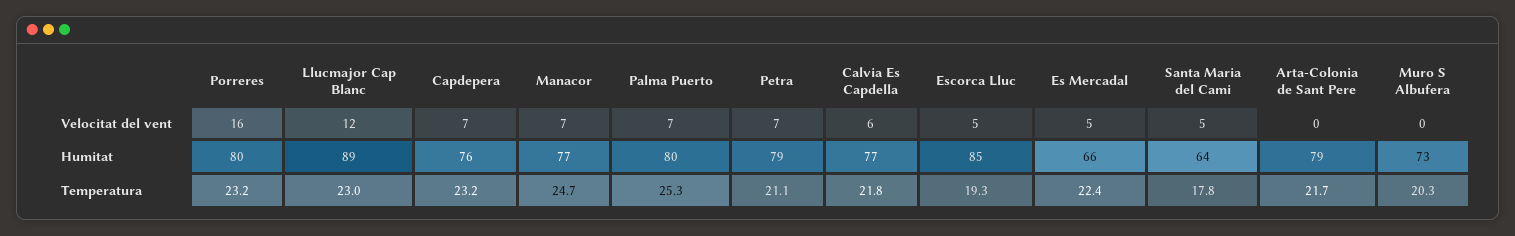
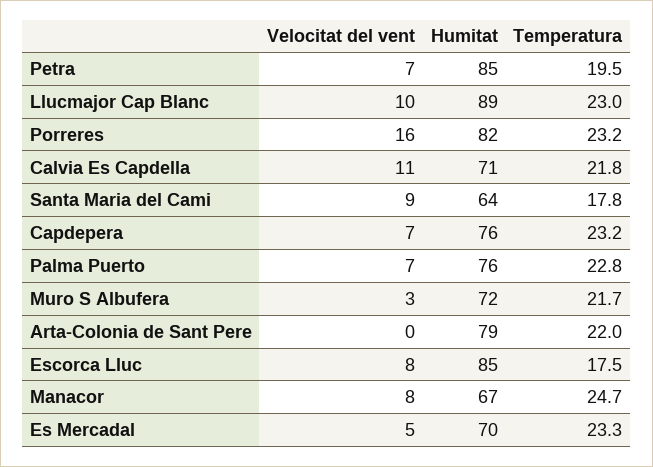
  {
    "Porreres": {
      "Velocitat del vent": 16,
-     "Humitat": 80,
+     "Humitat": 82,
      "Temperatura": 23.2
    },
    "Llucmajor Cap Blanc": {
-     "Velocitat del vent": 12,
+     "Velocitat del vent": 10,
      "Humitat": 89,
      "Temperatura": 23
    },
    "Capdepera": {
      "Velocitat del vent": 7,
      "Humitat": 76,
      "Temperatura": 23.2
    },
    "Manacor": {
-     "Velocitat del vent": 7,
+     "Velocitat del vent": 8,
-     "Humitat": 77,
+     "Humitat": 67,
      "Temperatura": 24.7
    },
    "Palma Puerto": {
      "Velocitat del vent": 7,
-     "Humitat": 80,
+     "Humitat": 76,
-     "Temperatura": 25.3
+     "Temperatura": 22.8
    },
    "Petra": {
      "Velocitat del vent": 7,
-     "Humitat": 79,
+     "Humitat": 85,
-     "Temperatura": 21.1
+     "Temperatura": 19.5
    },
    "Calvia Es Capdella": {
-     "Velocitat del vent": 6,
+     "Velocitat del vent": 11,
-     "Humitat": 77,
+     "Humitat": 71,
      "Temperatura": 21.8
    },
    "Escorca Lluc": {
-     "Velocitat del vent": 5,
+     "Velocitat del vent": 8,
      "Humitat": 85,
-     "Temperatura": 19.3
+     "Temperatura": 17.5
    },
    "Es Mercadal": {
      "Velocitat del vent": 5,
-     "Humitat": 66,
+     "Humitat": 70,
-     "Temperatura": 22.4
+     "Temperatura": 23.3
    },
    "Santa Maria del Cami": {
-     "Velocitat del vent": 5,
+     "Velocitat del vent": 9,
      "Humitat": 64,
      "Temperatura": 17.8
    },
    "Arta-Colonia de Sant Pere": {
      "Velocitat del vent": 0,
      "Humitat": 79,
-     "Temperatura": 21.7
+     "Temperatura": 22
    },
    "Muro S Albufera": {
-     "Velocitat del vent": 0,
+     "Velocitat del vent": 3,
-     "Humitat": 73,
+     "Humitat": 72,
-     "Temperatura": 20.3
+     "Temperatura": 21.7
    }
  }

